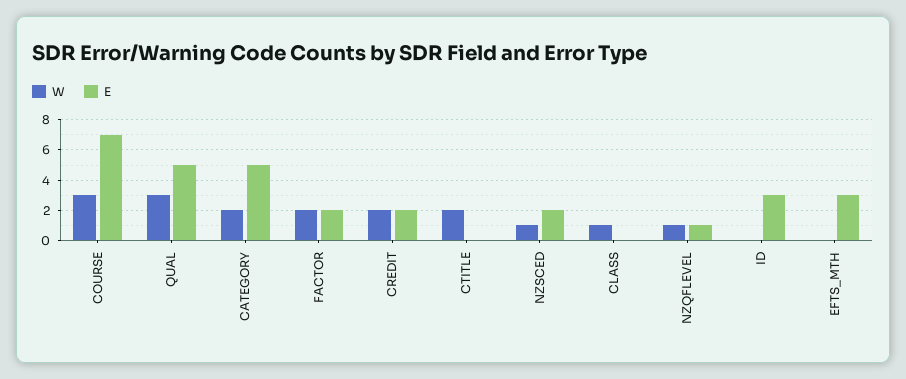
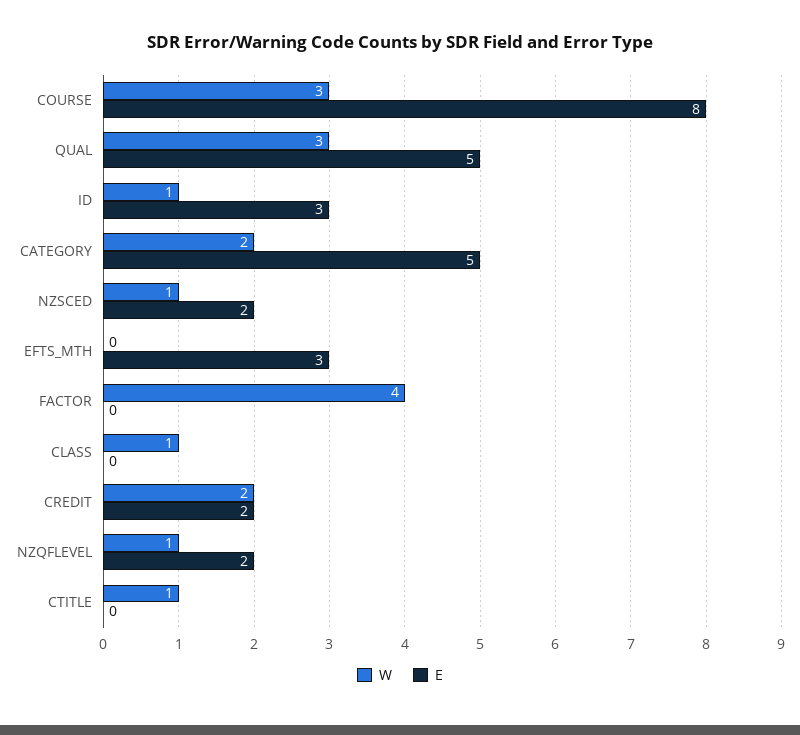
  {
    "W": {
      "COURSE": 3,
      "QUAL": 3,
      "CATEGORY": 2,
-     "FACTOR": 2,
+     "FACTOR": 4,
      "CREDIT": 2,
-     "CTITLE": 2,
+     "CTITLE": 1,
      "NZSCED": 1,
      "CLASS": 1,
      "NZQFLEVEL": 1,
-     "ID": 0,
+     "ID": 1,
      "EFTS_MTH": 0
    },
    "E": {
-     "COURSE": 7,
+     "COURSE": 8,
      "QUAL": 5,
      "CATEGORY": 5,
-     "FACTOR": 2,
+     "FACTOR": 0,
      "CREDIT": 2,
      "CTITLE": 0,
      "NZSCED": 2,
      "CLASS": 0,
-     "NZQFLEVEL": 1,
+     "NZQFLEVEL": 2,
      "ID": 3,
      "EFTS_MTH": 3
    }
  }

